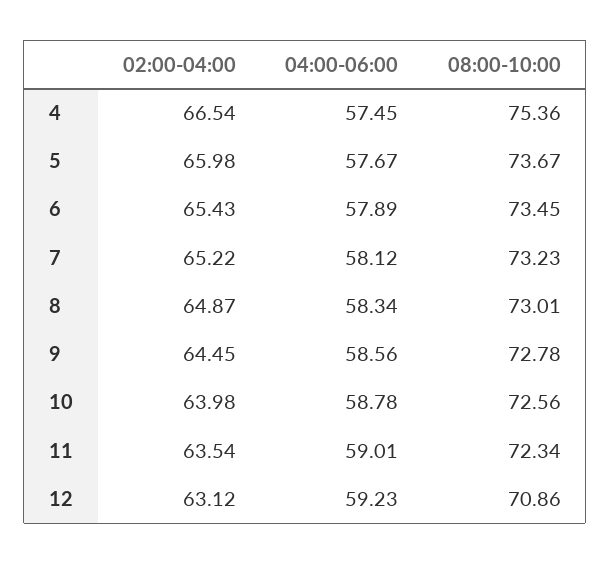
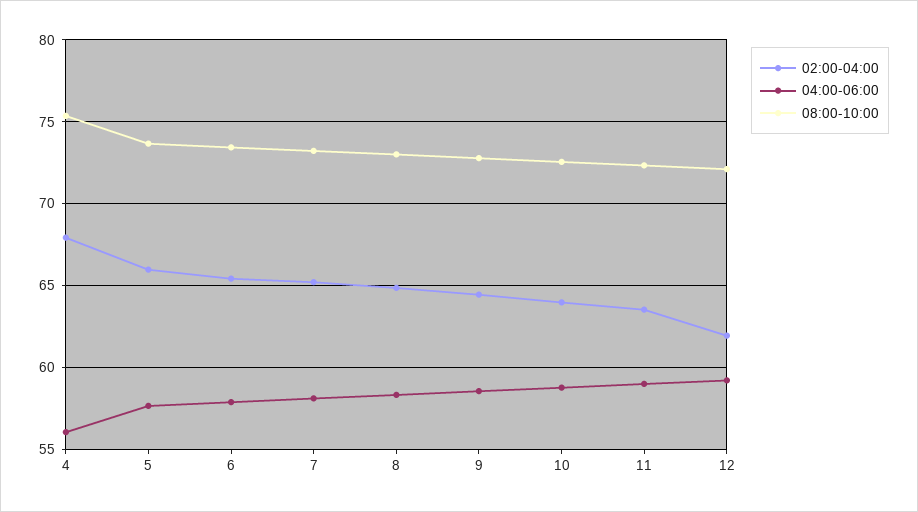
  {
    "02:00-04:00": {
-     "4": 66.54,
+     "4": 68,
      "5": 65.98,
      "6": 65.43,
      "7": 65.22,
      "8": 64.87,
      "9": 64.45,
      "10": 63.98,
      "11": 63.54,
-     "12": 63.12
+     "12": 62
    },
    "04:00-06:00": {
-     "4": 57.45,
+     "4": 56,
      "5": 57.67,
      "6": 57.89,
      "7": 58.12,
      "8": 58.34,
      "9": 58.56,
      "10": 58.78,
      "11": 59.01,
      "12": 59.23
    },
    "08:00-10:00": {
      "4": 75.36,
      "5": 73.67,
      "6": 73.45,
      "7": 73.23,
      "8": 73.01,
      "9": 72.78,
      "10": 72.56,
      "11": 72.34,
-     "12": 70.86
+     "12": 72
    }
  }

